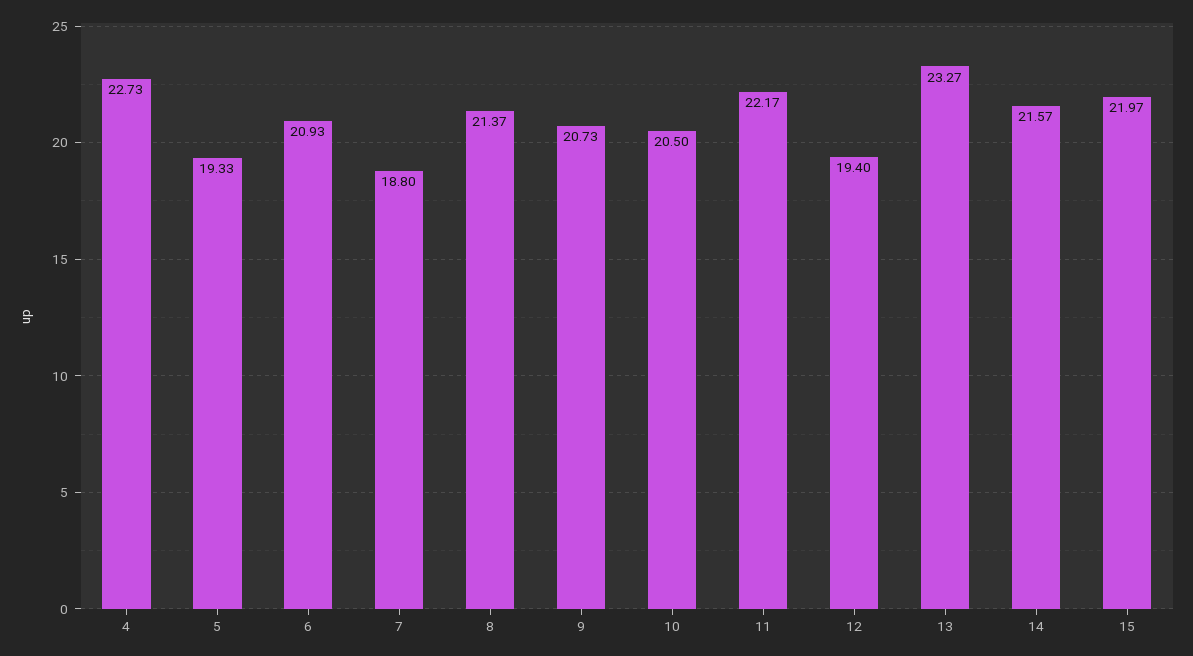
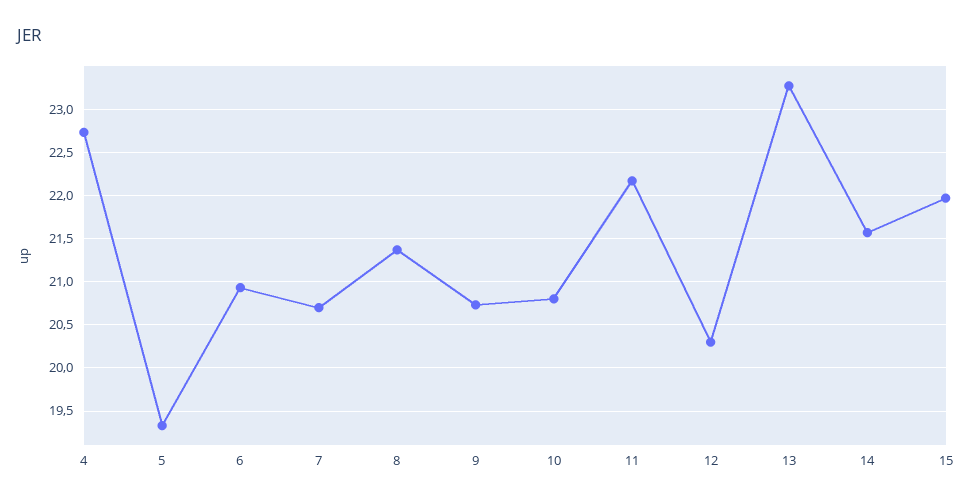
  {
    "4": 22.73,
    "5": 19.33,
    "6": 20.93,
-   "7": 18.8,
+   "7": 20.7,
    "8": 21.37,
    "9": 20.73,
-   "10": 20.5,
+   "10": 20.8,
    "11": 22.17,
-   "12": 19.4,
+   "12": 20.3,
    "13": 23.27,
    "14": 21.57,
    "15": 21.97
  }

